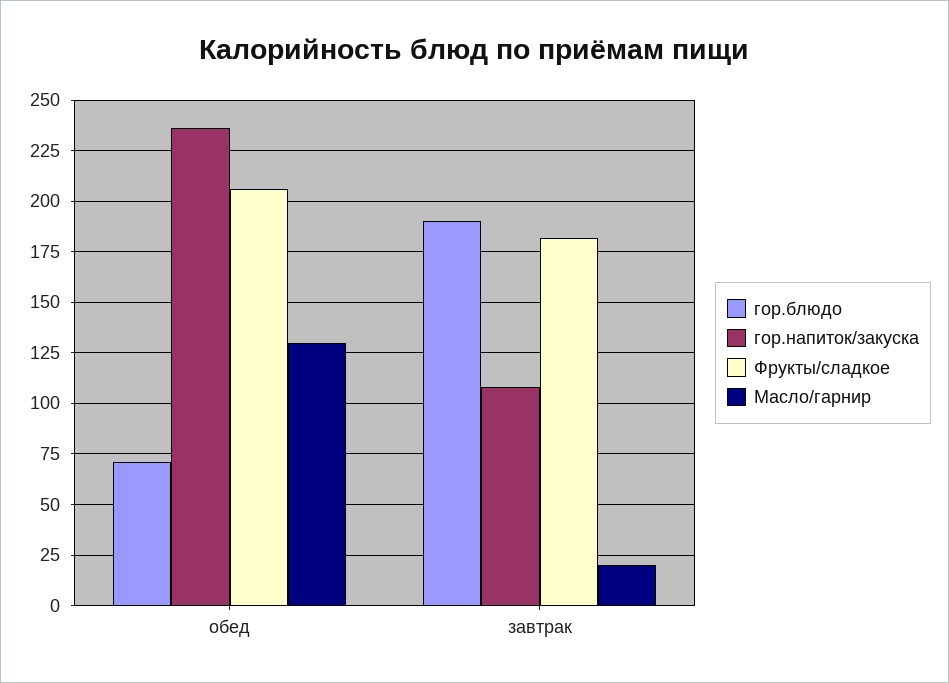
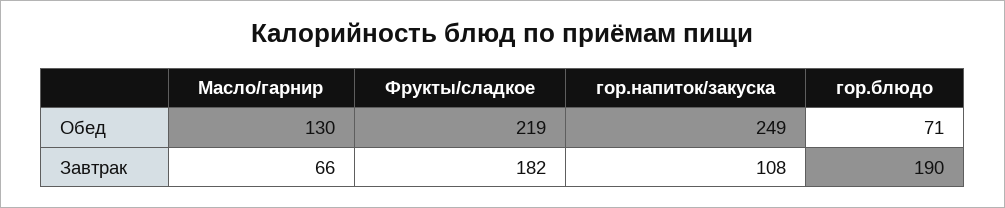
  {
    "гор.блюдо": {
      "обед": 71,
      "завтрак": 190
    },
    "гор.напиток/закуска": {
-     "обед": 235,
+     "обед": 249,
      "завтрак": 108
    },
    "Фрукты/сладкое": {
-     "обед": 205,
+     "обед": 219,
      "завтрак": 182
    },
    "Масло/гарнир": {
      "обед": 130,
-     "завтрак": 20
+     "завтрак": 66
    }
  }

